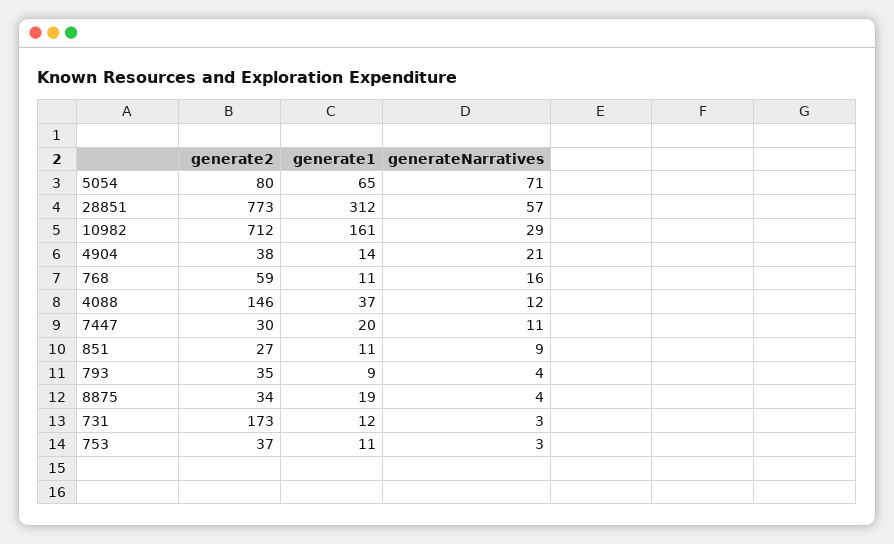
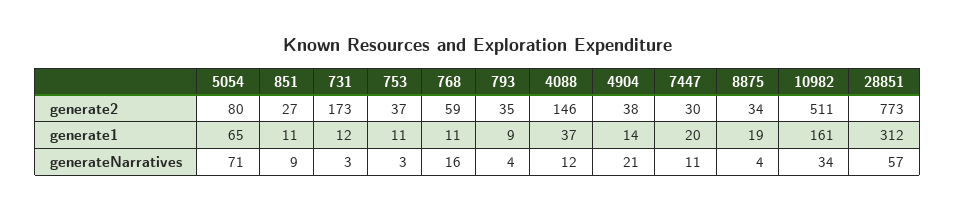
  {
    "generate2": {
      "5054": 80,
      "28851": 773,
-     "10982": 712,
+     "10982": 511,
      "4904": 38,
      "768": 59,
      "4088": 146,
      "7447": 30,
      "851": 27,
      "793": 35,
      "8875": 34,
      "731": 173,
      "753": 37
    },
    "generate1": {
      "5054": 65,
      "28851": 312,
      "10982": 161,
      "4904": 14,
      "768": 11,
      "4088": 37,
      "7447": 20,
      "851": 11,
      "793": 9,
      "8875": 19,
      "731": 12,
      "753": 11
    },
    "generateNarratives": {
      "5054": 71,
      "28851": 57,
-     "10982": 29,
+     "10982": 34,
      "4904": 21,
      "768": 16,
      "4088": 12,
      "7447": 11,
      "851": 9,
      "793": 4,
      "8875": 4,
      "731": 3,
      "753": 3
    }
  }

